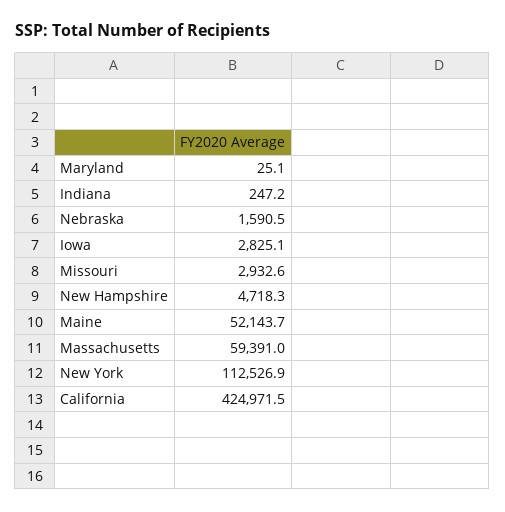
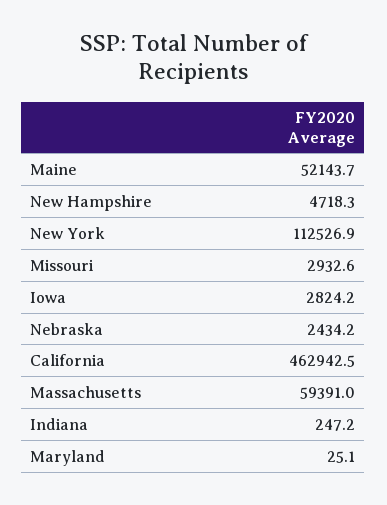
  {
    "Maryland": 25.1,
    "Indiana": 247.2,
-   "Nebraska": 1590.5,
+   "Nebraska": 2434.2,
-   "Iowa": 2825.1,
+   "Iowa": 2824.2,
    "Missouri": 2932.6,
    "New Hampshire": 4718.3,
    "Maine": 52143.7,
    "Massachusetts": 59391,
    "New York": 112526.9,
-   "California": 424971.5
+   "California": 462942.5
  }

